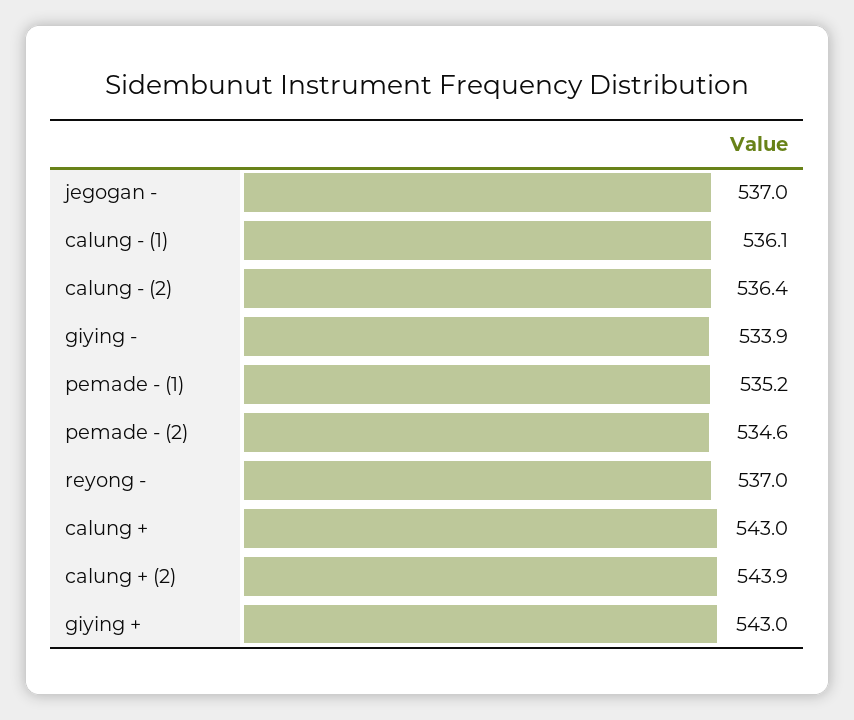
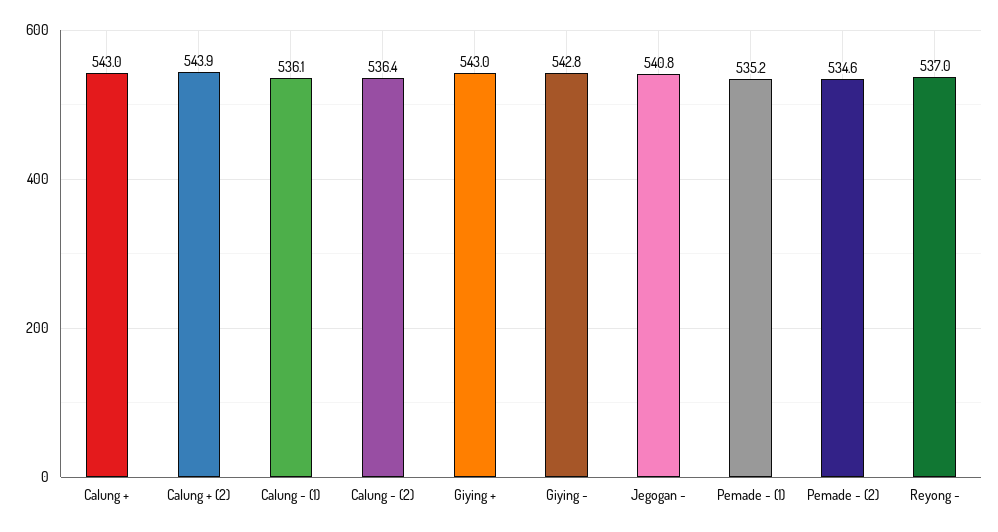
  {
-   "jegogan -": 537,
+   "jegogan -": 540.8,
    "calung - (1)": 536.1,
    "calung - (2)": 536.4,
-   "giying -": 533.9,
+   "giying -": 542.8,
    "pemade - (1)": 535.2,
    "pemade - (2)": 534.6,
    "reyong -": 537,
    "calung +": 543,
    "calung + (2)": 543.9,
    "giying +": 543
  }

